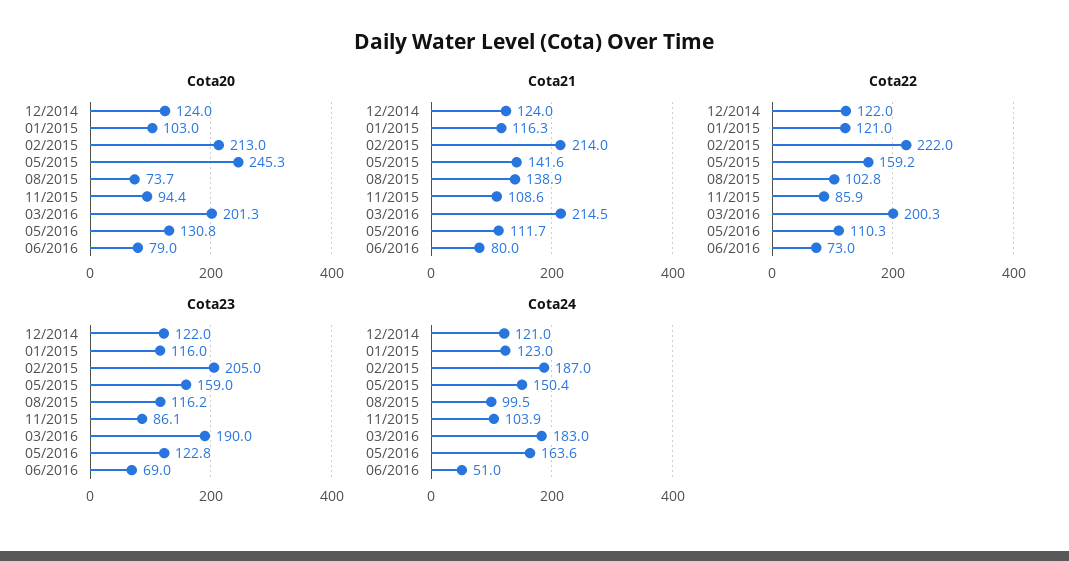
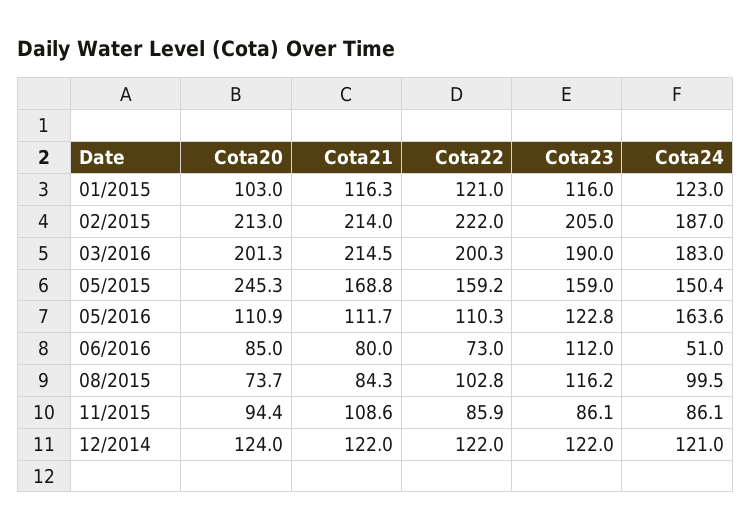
  {
    "Cota20": {
      "12/2014": 124,
      "01/2015": 103,
      "02/2015": 213,
      "05/2015": 245.3,
      "08/2015": 73.7,
      "11/2015": 94.4,
      "03/2016": 201.3,
-     "05/2016": 130.8,
+     "05/2016": 110.9,
-     "06/2016": 79
+     "06/2016": 85
    },
    "Cota21": {
-     "12/2014": 124,
+     "12/2014": 122,
      "01/2015": 116.3,
      "02/2015": 214,
-     "05/2015": 141.6,
+     "05/2015": 168.8,
-     "08/2015": 138.9,
+     "08/2015": 84.3,
      "11/2015": 108.6,
      "03/2016": 214.5,
      "05/2016": 111.7,
      "06/2016": 80
    },
    "Cota22": {
      "12/2014": 122,
      "01/2015": 121,
      "02/2015": 222,
      "05/2015": 159.2,
      "08/2015": 102.8,
      "11/2015": 85.9,
      "03/2016": 200.3,
      "05/2016": 110.3,
      "06/2016": 73
    },
    "Cota23": {
      "12/2014": 122,
      "01/2015": 116,
      "02/2015": 205,
      "05/2015": 159,
      "08/2015": 116.2,
      "11/2015": 86.1,
      "03/2016": 190,
      "05/2016": 122.8,
-     "06/2016": 69
+     "06/2016": 112
    },
    "Cota24": {
      "12/2014": 121,
      "01/2015": 123,
      "02/2015": 187,
      "05/2015": 150.4,
      "08/2015": 99.5,
-     "11/2015": 103.9,
+     "11/2015": 86.1,
      "03/2016": 183,
      "05/2016": 163.6,
      "06/2016": 51
    }
  }

